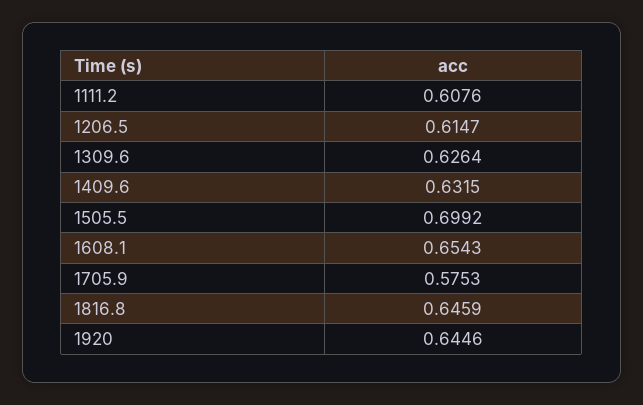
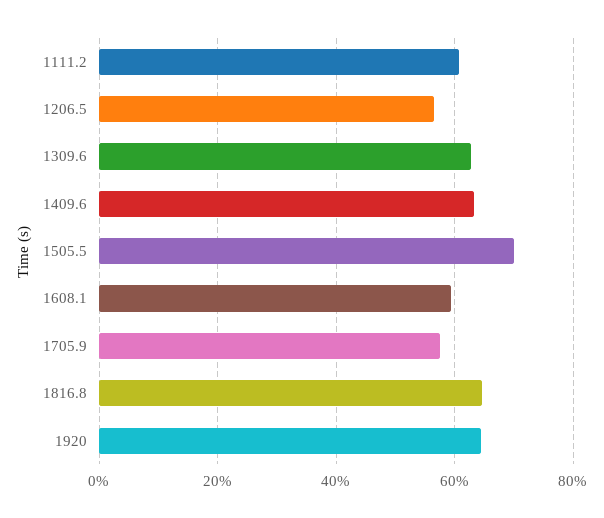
  {
    "1111.2": 0.6076,
-   "1206.5": 0.6147,
+   "1206.5": 0.56,
    "1309.6": 0.6264,
    "1409.6": 0.6315,
    "1505.5": 0.6992,
-   "1608.1": 0.6543,
+   "1608.1": 0.6,
    "1705.9": 0.5753,
    "1816.8": 0.6459,
    "1920": 0.6446
  }

